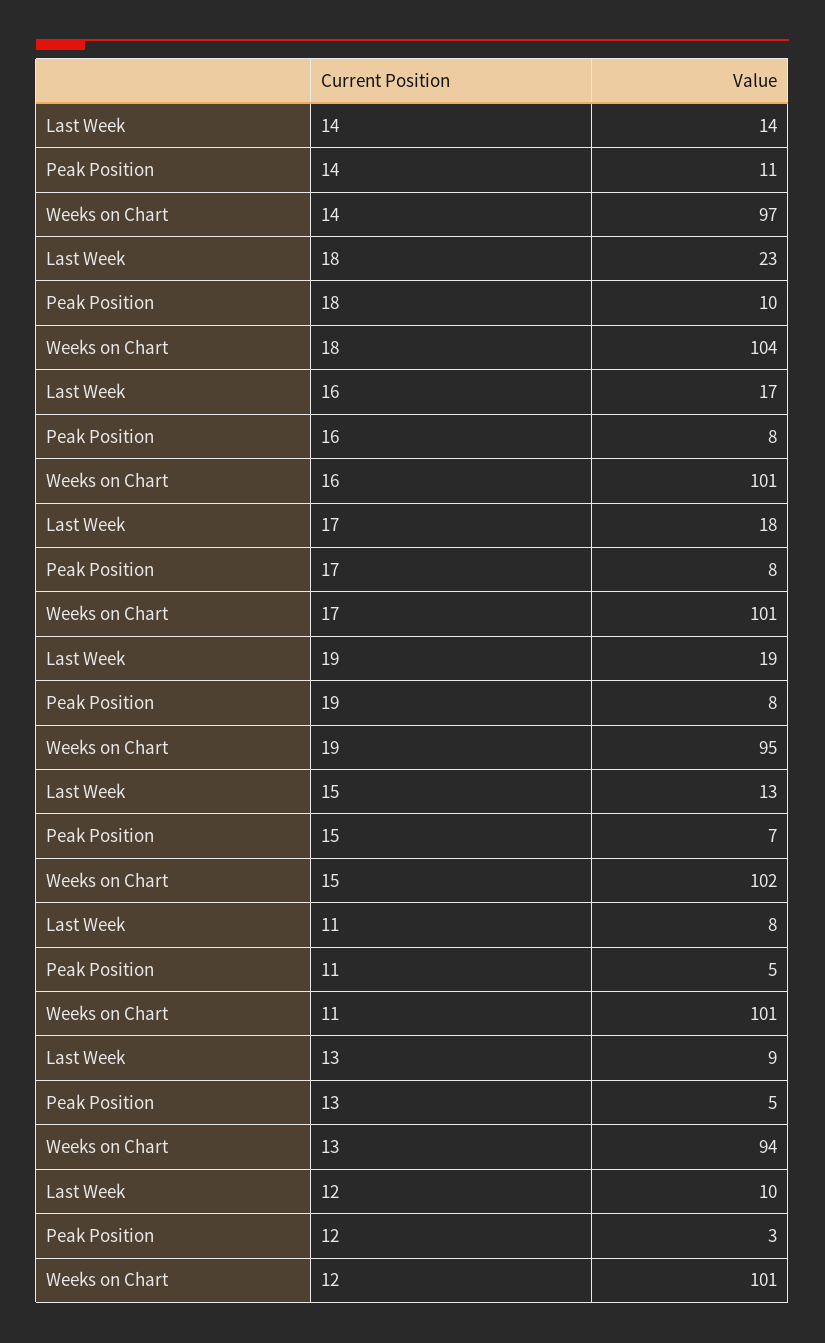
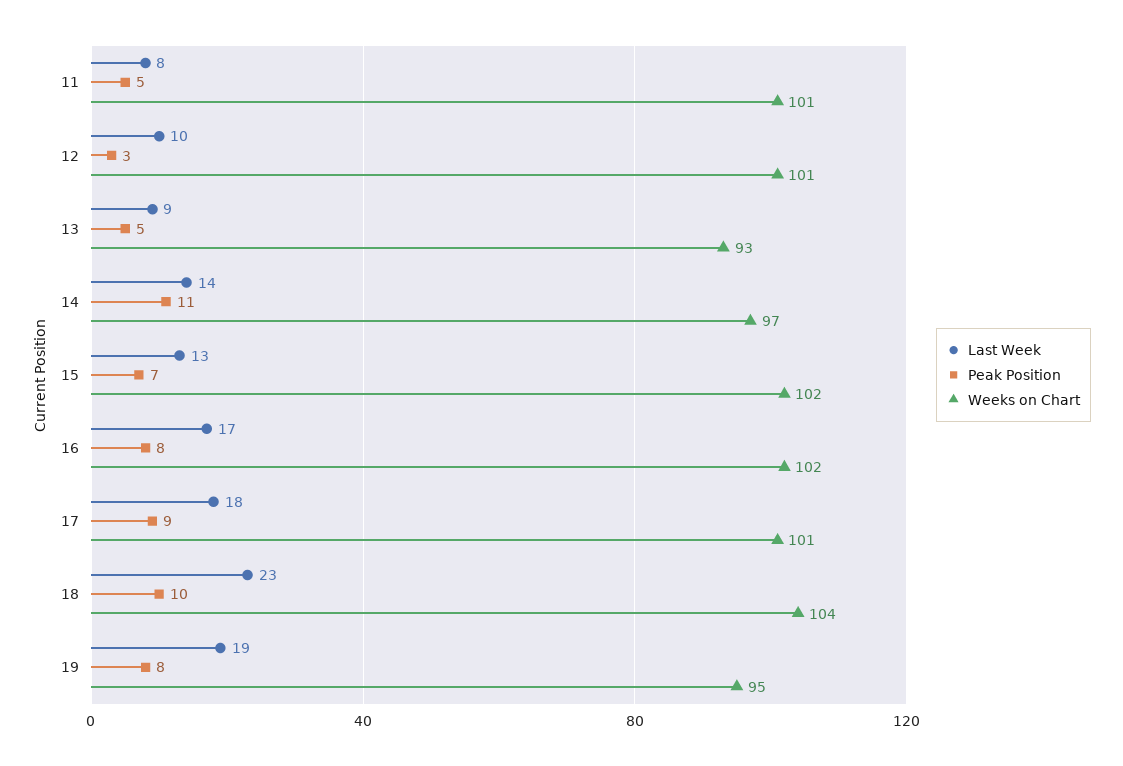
  {
    "Last Week": {
      "14": 14,
      "18": 23,
      "16": 17,
      "17": 18,
      "19": 19,
      "15": 13,
      "11": 8,
      "13": 9,
      "12": 10
    },
    "Peak Position": {
      "14": 11,
      "18": 10,
      "16": 8,
-     "17": 8,
+     "17": 9,
      "19": 8,
      "15": 7,
      "11": 5,
      "13": 5,
      "12": 3
    },
    "Weeks on Chart": {
      "14": 97,
      "18": 104,
-     "16": 101,
+     "16": 102,
      "17": 101,
      "19": 95,
      "15": 102,
      "11": 101,
-     "13": 94,
+     "13": 93,
      "12": 101
    }
  }

